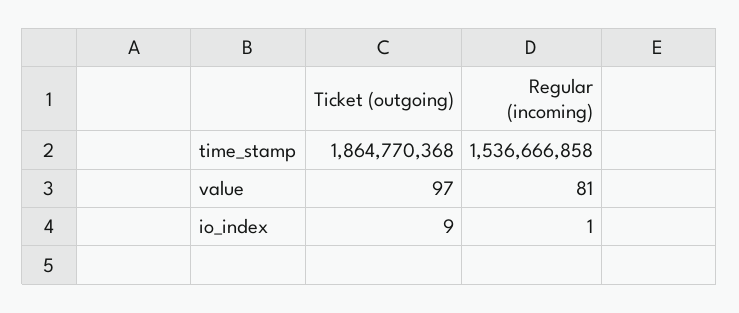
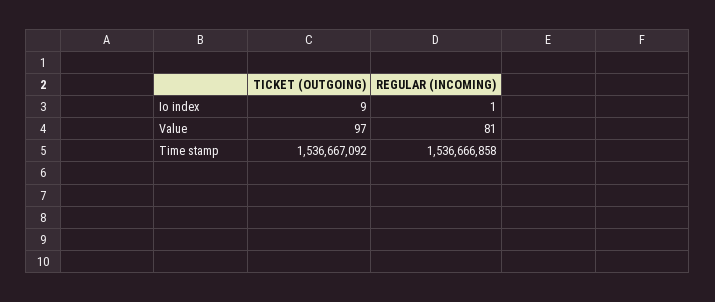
  {
    "Ticket (outgoing)": {
-     "time_stamp": 1864770368,
+     "time_stamp": 1536667092,
      "value": 97,
      "io_index": 9
    },
    "Regular (incoming)": {
      "time_stamp": 1536666858,
      "value": 81,
      "io_index": 1
    }
  }

